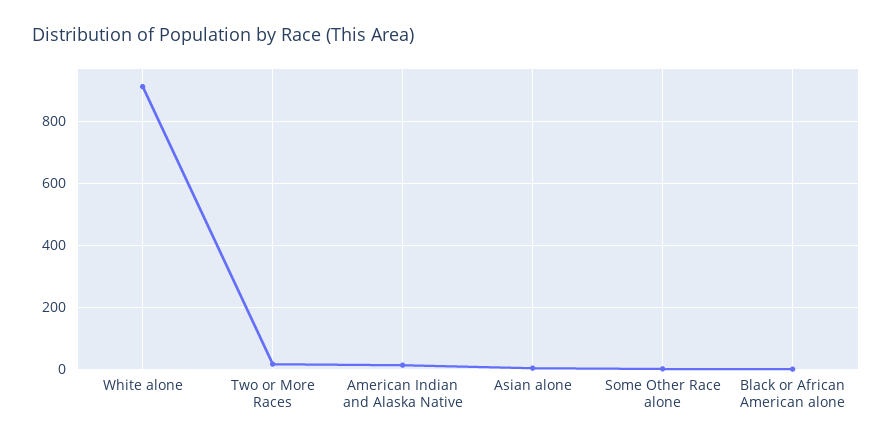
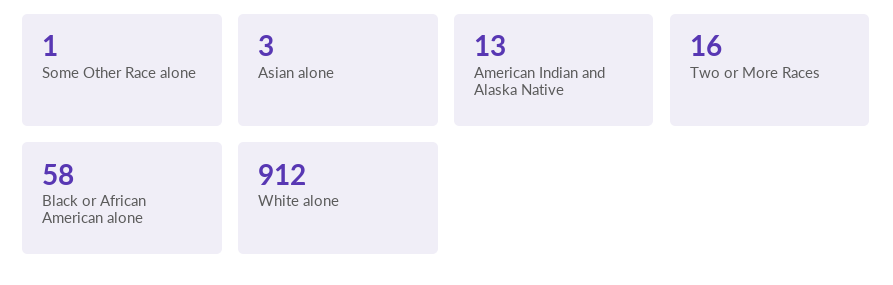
  {
    "White alone": 912,
    "Two or More Races": 16,
    "American Indian and Alaska Native": 13,
    "Asian alone": 3,
    "Some Other Race alone": 1,
-   "Black or African American alone": 0
+   "Black or African American alone": 58
  }

